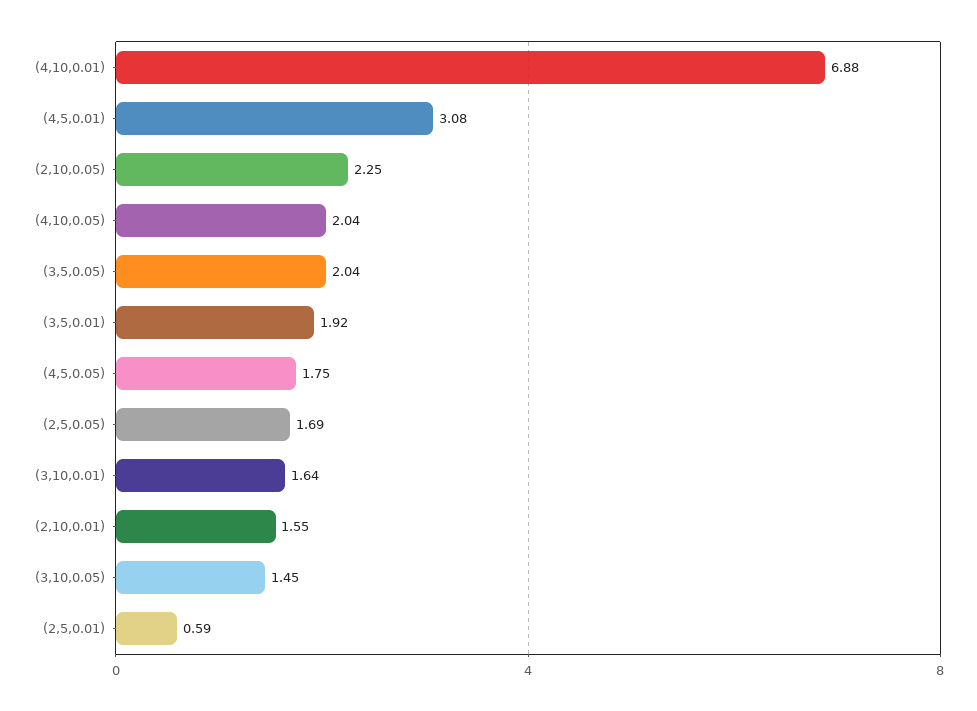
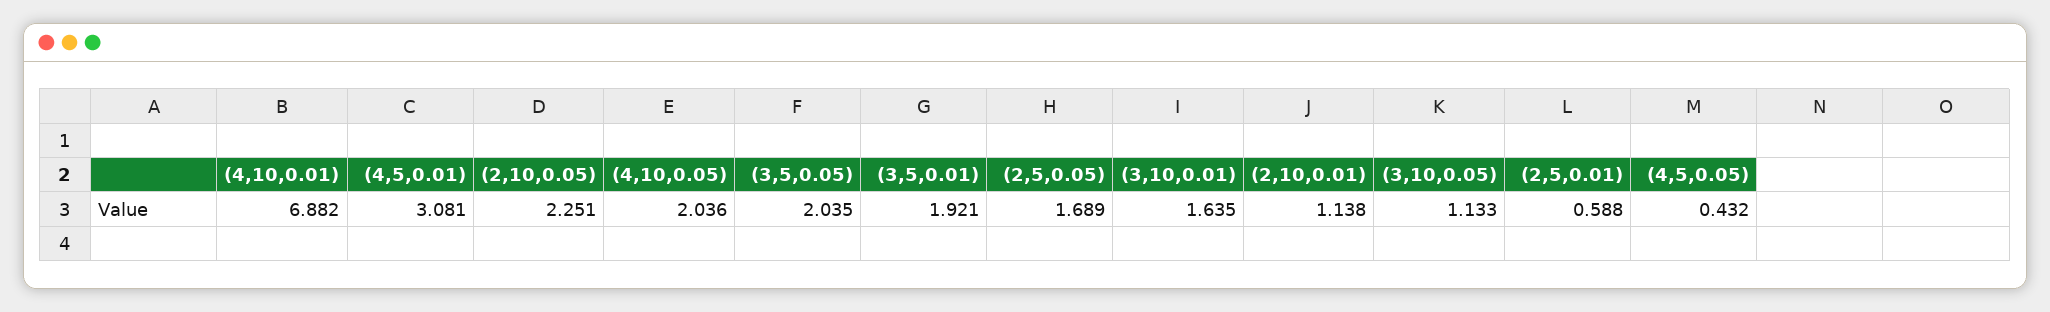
  {
    "(4,10,0.01)": 6.882,
    "(4,5,0.01)": 3.081,
    "(2,10,0.05)": 2.251,
    "(4,10,0.05)": 2.036,
    "(3,5,0.05)": 2.035,
    "(3,5,0.01)": 1.921,
-   "(4,5,0.05)": 1.75,
+   "(4,5,0.05)": 0.432,
    "(2,5,0.05)": 1.689,
    "(3,10,0.01)": 1.635,
-   "(2,10,0.01)": 1.55,
+   "(2,10,0.01)": 1.138,
-   "(3,10,0.05)": 1.45,
+   "(3,10,0.05)": 1.133,
    "(2,5,0.01)": 0.588
  }

